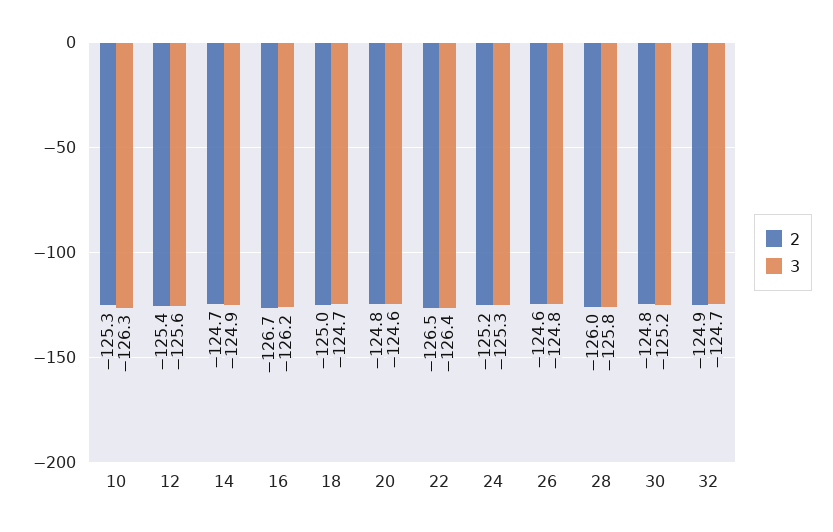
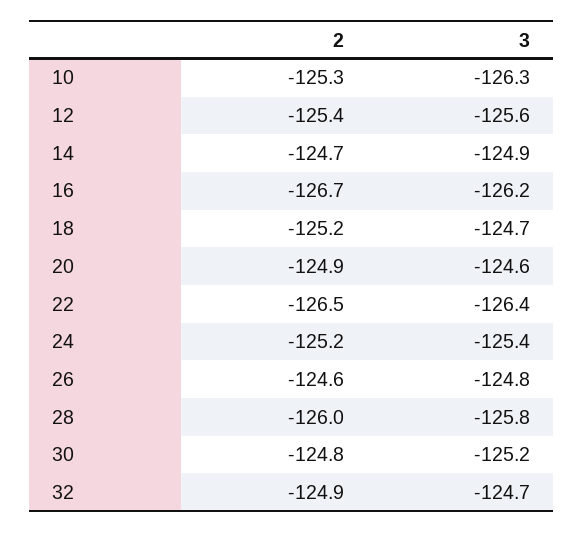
  {
    "2": {
      "10": -125.3,
      "12": -125.4,
      "14": -124.7,
      "16": -126.7,
-     "18": -125,
+     "18": -125.2,
-     "20": -124.8,
+     "20": -124.9,
      "22": -126.5,
      "24": -125.2,
      "26": -124.6,
      "28": -126,
      "30": -124.8,
      "32": -124.9
    },
    "3": {
      "10": -126.3,
      "12": -125.6,
      "14": -124.9,
      "16": -126.2,
      "18": -124.7,
      "20": -124.6,
      "22": -126.4,
-     "24": -125.3,
+     "24": -125.4,
      "26": -124.8,
      "28": -125.8,
      "30": -125.2,
      "32": -124.7
    }
  }

